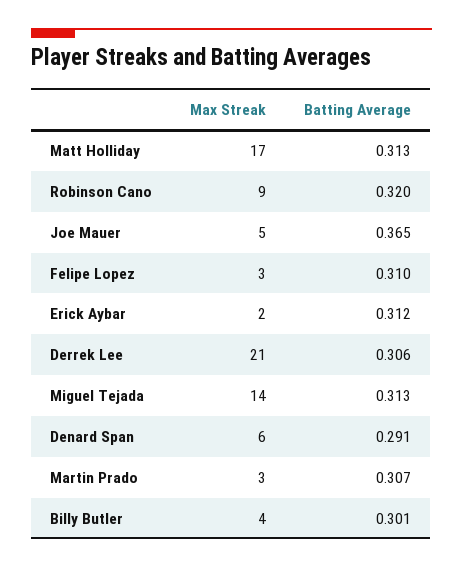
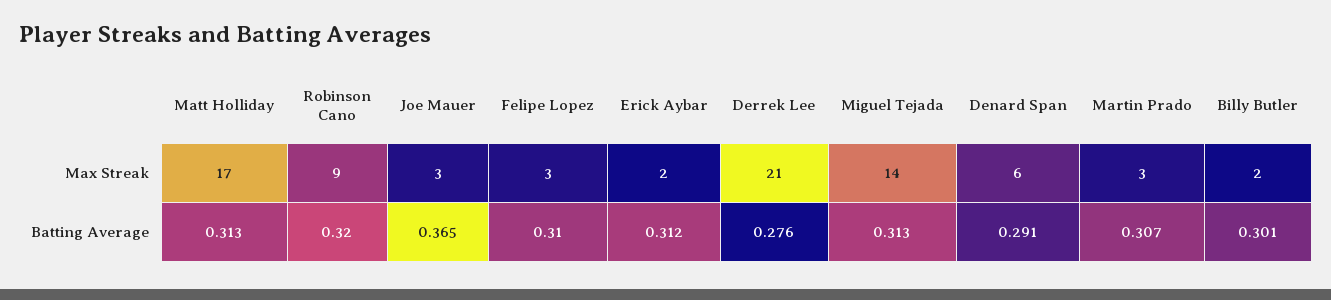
  {
    "Max Streak": {
      "Matt Holliday": 17,
      "Robinson Cano": 9,
-     "Joe Mauer": 5,
+     "Joe Mauer": 3,
      "Felipe Lopez": 3,
      "Erick Aybar": 2,
      "Derrek Lee": 21,
      "Miguel Tejada": 14,
      "Denard Span": 6,
      "Martin Prado": 3,
-     "Billy Butler": 4
+     "Billy Butler": 2
    },
    "Batting Average": {
      "Matt Holliday": 0.313,
      "Robinson Cano": 0.32,
      "Joe Mauer": 0.365,
      "Felipe Lopez": 0.31,
      "Erick Aybar": 0.312,
-     "Derrek Lee": 0.306,
+     "Derrek Lee": 0.276,
      "Miguel Tejada": 0.313,
      "Denard Span": 0.291,
      "Martin Prado": 0.307,
      "Billy Butler": 0.301
    }
  }

